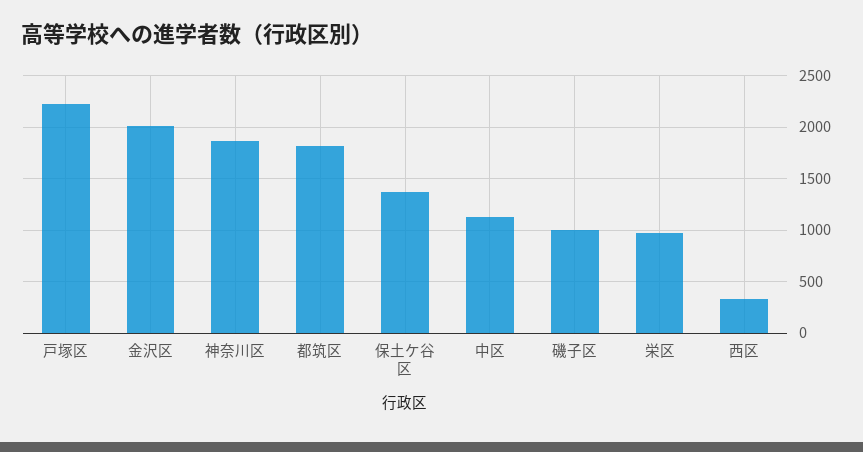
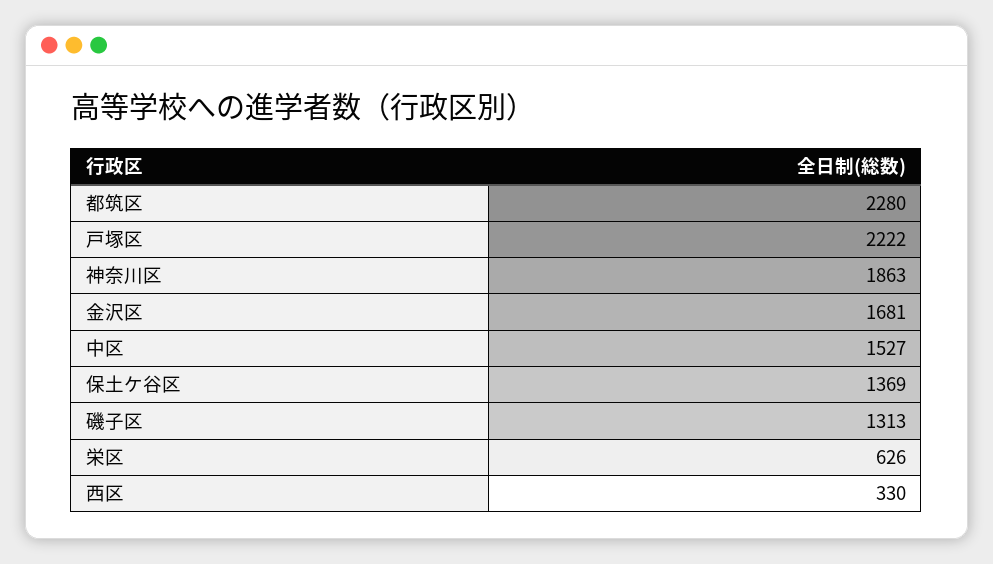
  {
    "戸塚区": 2222,
-   "金沢区": 2000,
+   "金沢区": 1681,
    "神奈川区": 1863,
-   "都筑区": 1800,
+   "都筑区": 2280,
    "保土ケ谷区": 1369,
-   "中区": 1100,
+   "中区": 1527,
-   "磯子区": 1000,
+   "磯子区": 1313,
-   "栄区": 1000,
+   "栄区": 626,
    "西区": 330
  }

